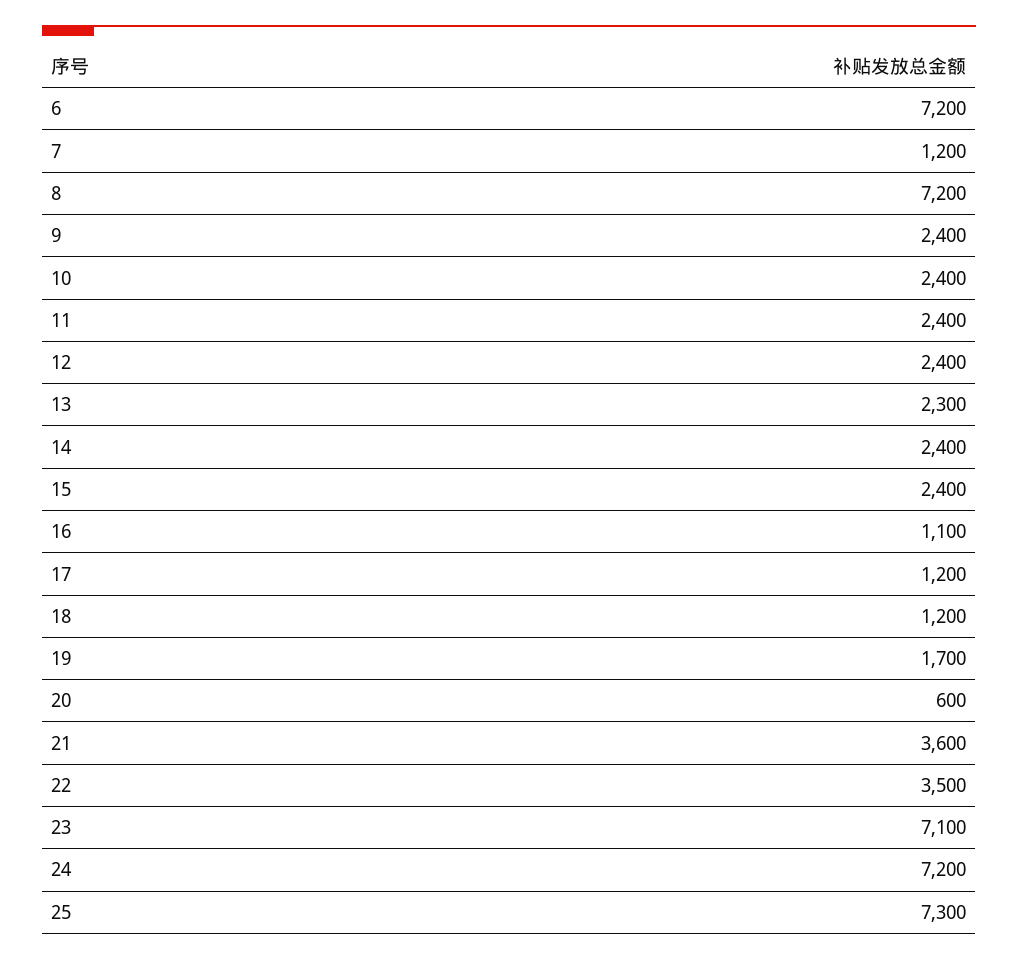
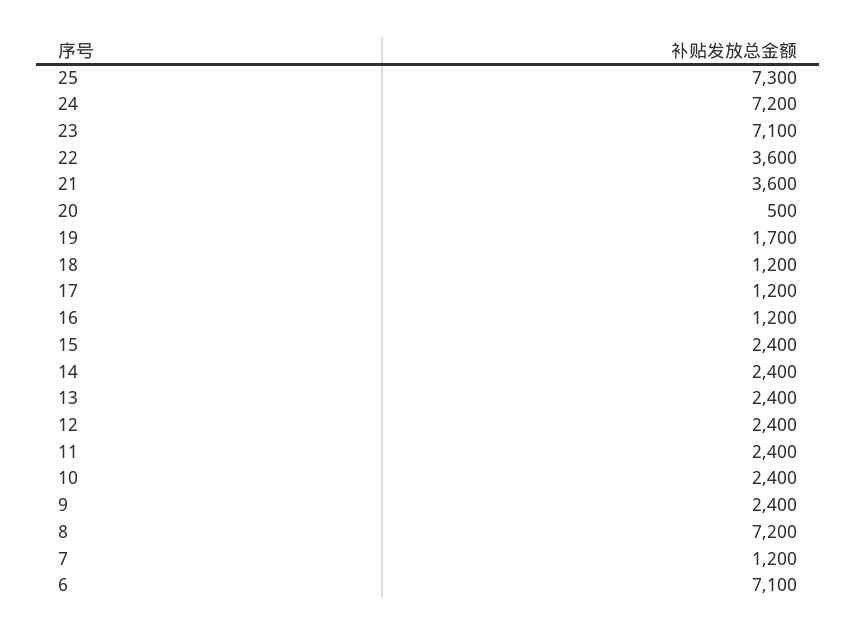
  {
-   "6": 7200,
+   "6": 7100,
    "7": 1200,
    "8": 7200,
    "9": 2400,
    "10": 2400,
    "11": 2400,
    "12": 2400,
-   "13": 2300,
+   "13": 2400,
    "14": 2400,
    "15": 2400,
-   "16": 1100,
+   "16": 1200,
    "17": 1200,
    "18": 1200,
    "19": 1700,
-   "20": 600,
+   "20": 500,
    "21": 3600,
-   "22": 3500,
+   "22": 3600,
    "23": 7100,
    "24": 7200,
    "25": 7300
  }

